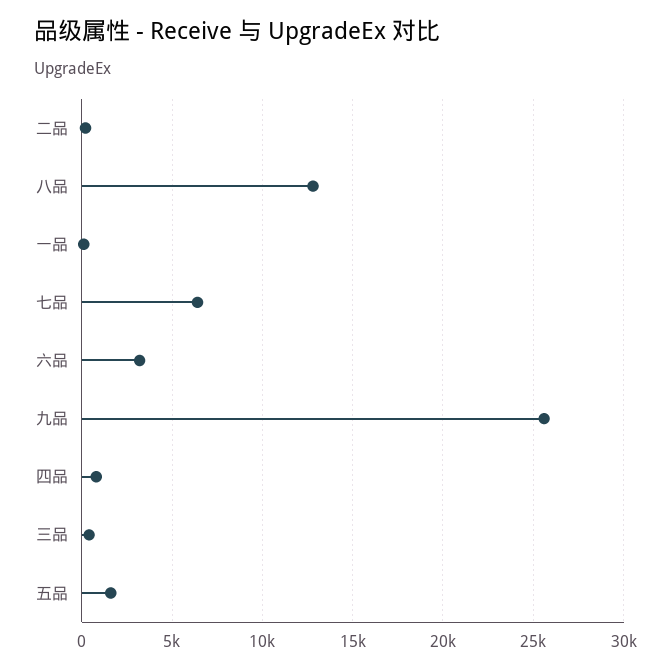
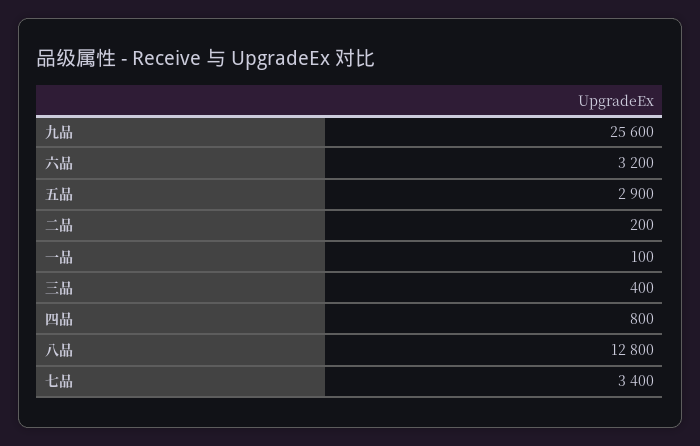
  {
    "二品": 200,
    "八品": 12800,
    "一品": 100,
-   "七品": 6500,
+   "七品": 3400,
    "六品": 3200,
    "九品": 25600,
    "四品": 800,
    "三品": 400,
-   "五品": 1500
+   "五品": 2900
  }

